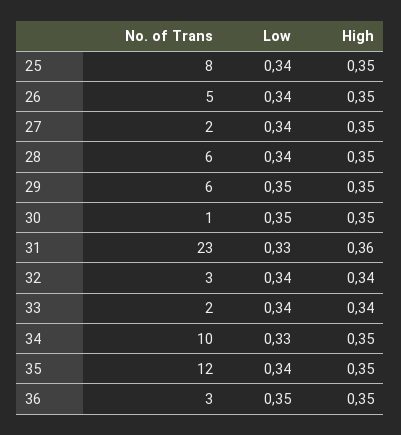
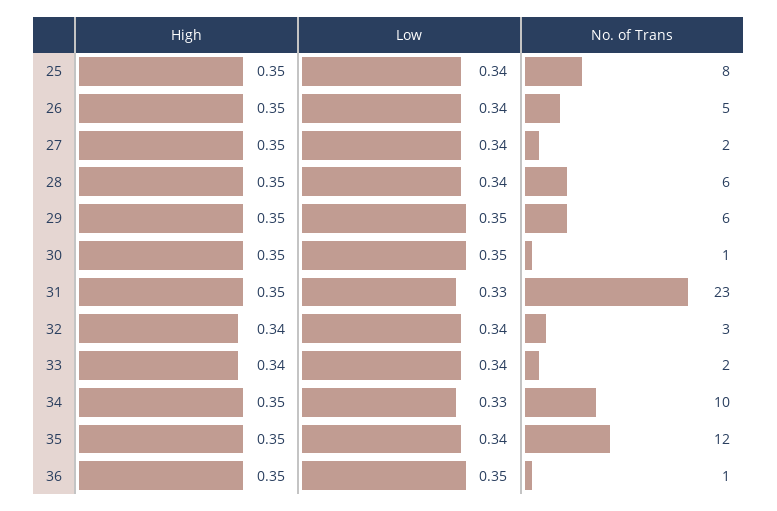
  {
    "No. of Trans": {
      "25": 8,
      "26": 5,
      "27": 2,
      "28": 6,
      "29": 6,
      "30": 1,
      "31": 23,
      "32": 3,
      "33": 2,
      "34": 10,
      "35": 12,
-     "36": 3
+     "36": 1
    },
    "Low": {
      "25": 0.34,
      "26": 0.34,
      "27": 0.34,
      "28": 0.34,
      "29": 0.35,
      "30": 0.35,
      "31": 0.33,
      "32": 0.34,
      "33": 0.34,
      "34": 0.33,
      "35": 0.34,
      "36": 0.35
    },
    "High": {
      "25": 0.35,
      "26": 0.35,
      "27": 0.35,
      "28": 0.35,
      "29": 0.35,
      "30": 0.35,
-     "31": 0.36,
+     "31": 0.35,
      "32": 0.34,
      "33": 0.34,
      "34": 0.35,
      "35": 0.35,
      "36": 0.35
    }
  }

